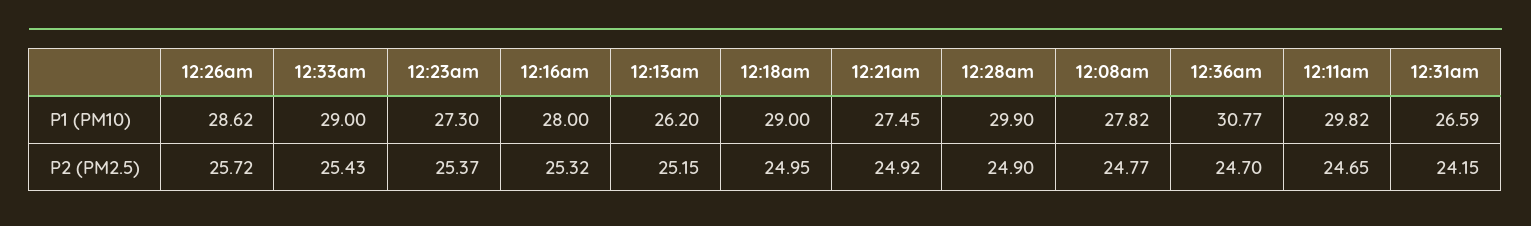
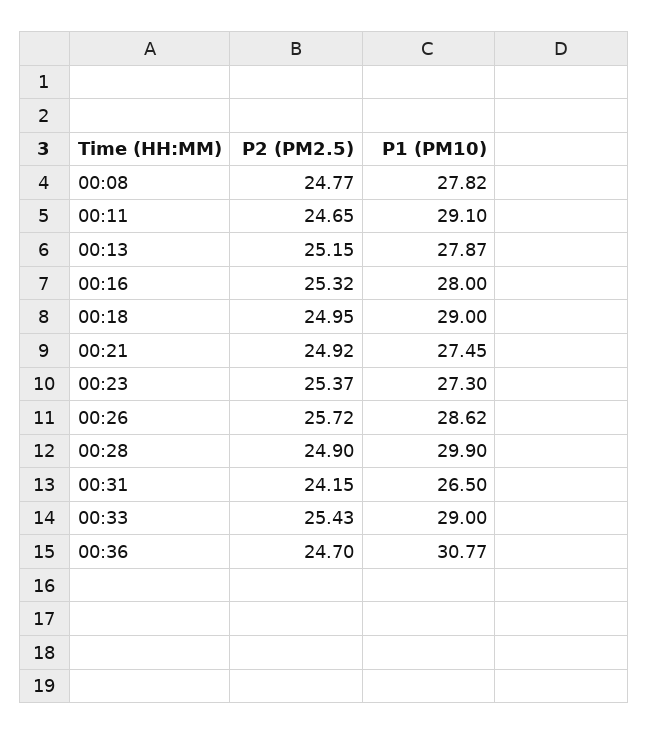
  {
    "12:26am": {
      "P1 (PM10)": 28.62,
      "P2 (PM2.5)": 25.72
    },
    "12:33am": {
      "P1 (PM10)": 29,
      "P2 (PM2.5)": 25.43
    },
    "12:23am": {
      "P1 (PM10)": 27.3,
      "P2 (PM2.5)": 25.37
    },
    "12:16am": {
      "P1 (PM10)": 28,
      "P2 (PM2.5)": 25.32
    },
    "12:13am": {
-     "P1 (PM10)": 26.2,
+     "P1 (PM10)": 27.87,
      "P2 (PM2.5)": 25.15
    },
    "12:18am": {
      "P1 (PM10)": 29,
      "P2 (PM2.5)": 24.95
    },
    "12:21am": {
      "P1 (PM10)": 27.45,
      "P2 (PM2.5)": 24.92
    },
    "12:28am": {
      "P1 (PM10)": 29.9,
      "P2 (PM2.5)": 24.9
    },
    "12:08am": {
      "P1 (PM10)": 27.82,
      "P2 (PM2.5)": 24.77
    },
    "12:36am": {
      "P1 (PM10)": 30.77,
      "P2 (PM2.5)": 24.7
    },
    "12:11am": {
-     "P1 (PM10)": 29.82,
+     "P1 (PM10)": 29.1,
      "P2 (PM2.5)": 24.65
    },
    "12:31am": {
-     "P1 (PM10)": 26.59,
+     "P1 (PM10)": 26.5,
      "P2 (PM2.5)": 24.15
    }
  }

